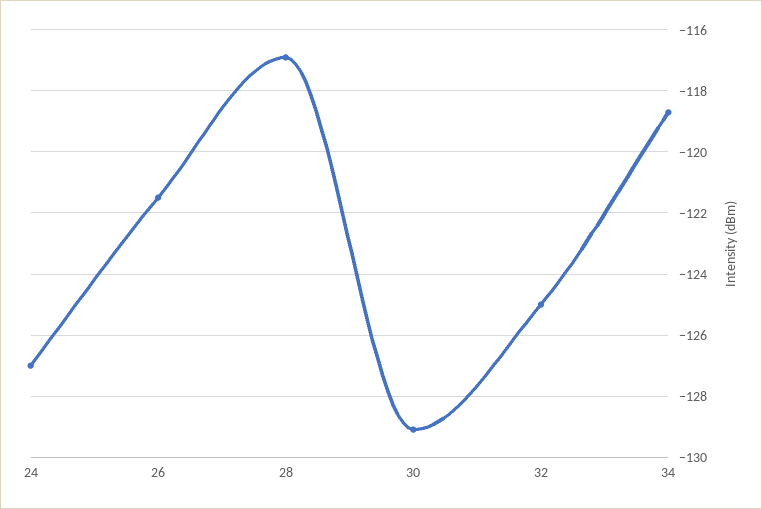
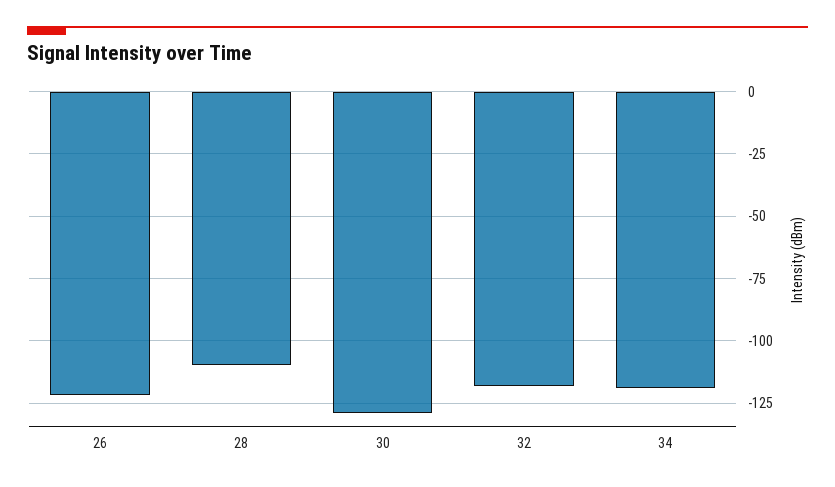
  {
-   "24": -127,
    "26": -121.5,
-   "28": -117,
+   "28": -110,
    "30": -129,
-   "32": -125,
+   "32": -117.5,
    "34": -118.5
  }

